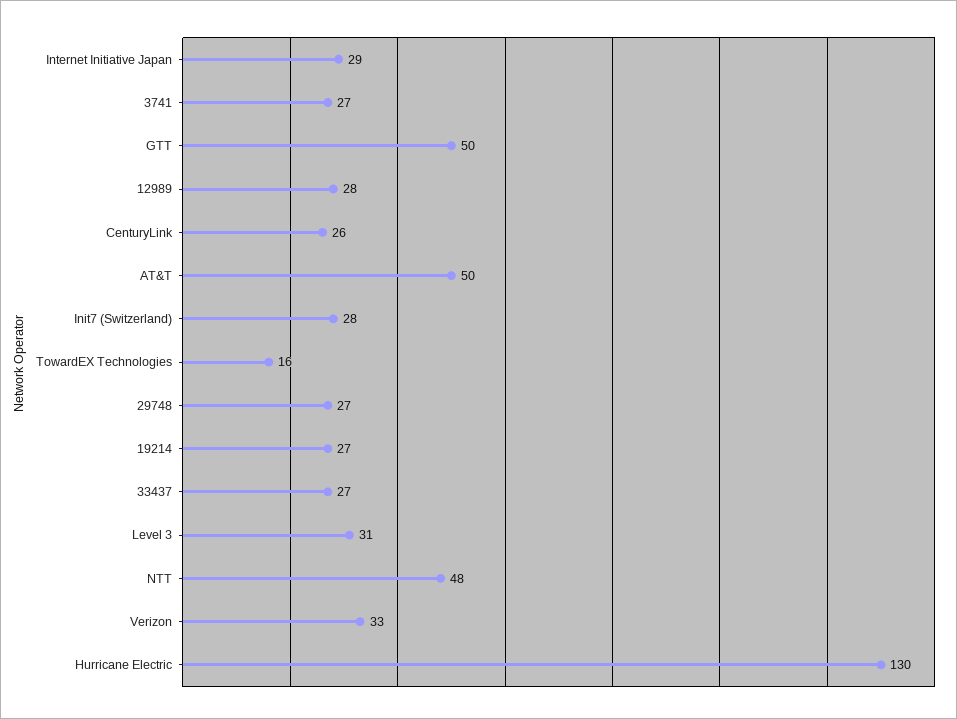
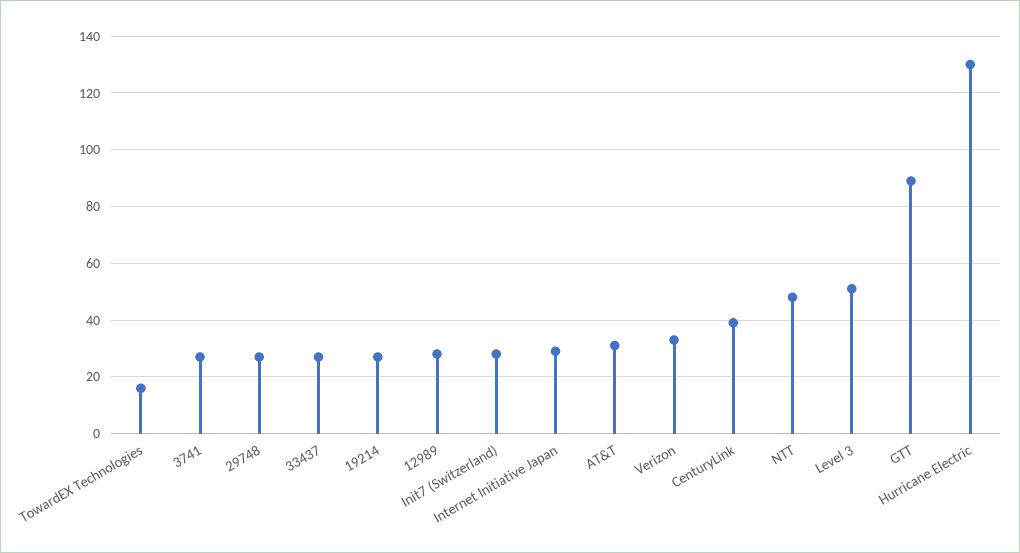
  {
    "Internet Initiative Japan": 29,
    "3741": 27,
-   "GTT": 50,
+   "GTT": 90,
    "12989": 28,
-   "CenturyLink": 26,
+   "CenturyLink": 40,
-   "AT&T": 50,
+   "AT&T": 30,
    "Init7 (Switzerland)": 28,
    "TowardEX Technologies": 16,
    "29748": 27,
    "19214": 27,
    "33437": 27,
-   "Level 3": 31,
+   "Level 3": 50,
    "NTT": 48,
    "Verizon": 33,
    "Hurricane Electric": 130
  }

